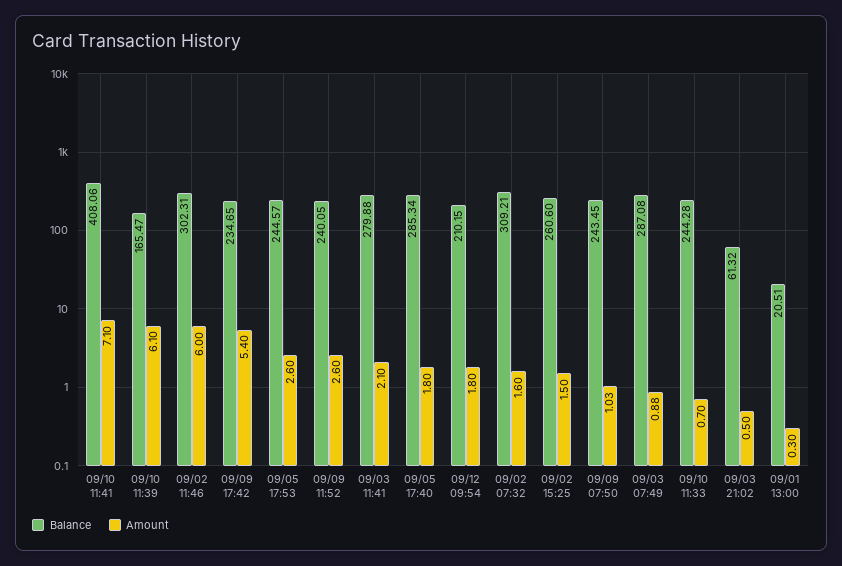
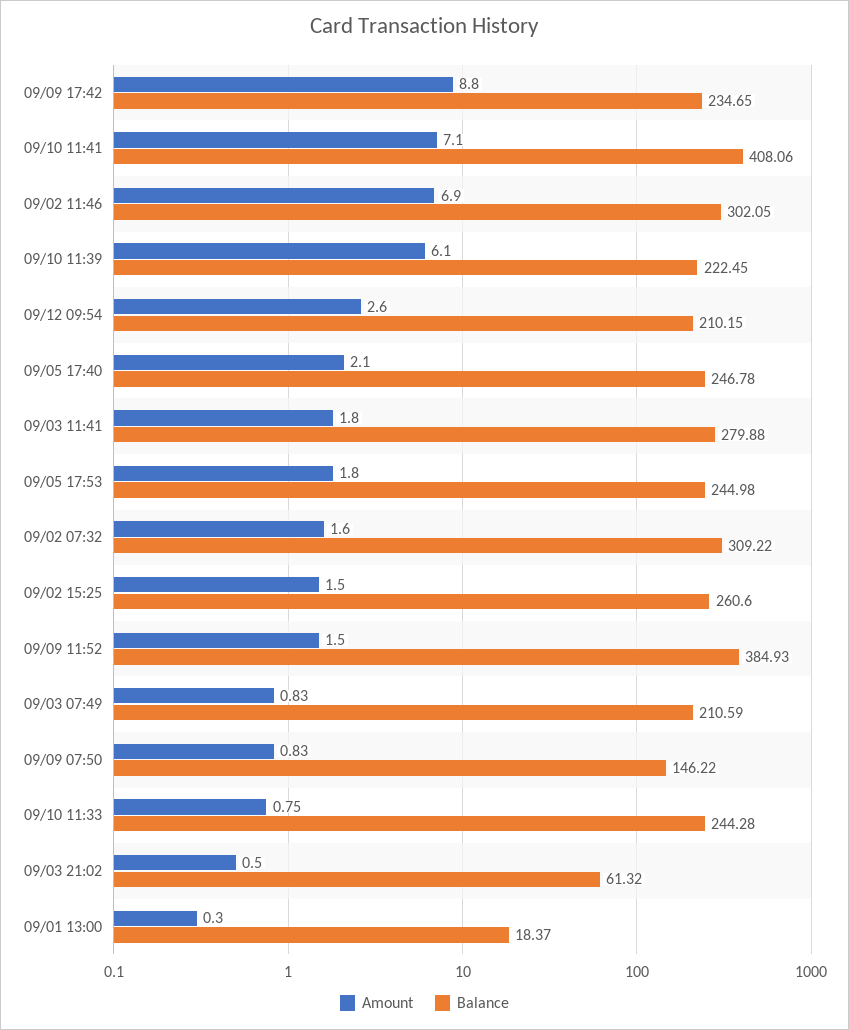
  {
    "Balance": {
      "09/10 11:41": 408.06,
-     "09/10 11:39": 165.47,
+     "09/10 11:39": 222.45,
-     "09/02 11:46": 302.31,
+     "09/02 11:46": 302.05,
      "09/09 17:42": 234.65,
-     "09/05 17:53": 244.57,
+     "09/05 17:53": 244.98,
-     "09/09 11:52": 240.05,
+     "09/09 11:52": 384.93,
      "09/03 11:41": 279.88,
-     "09/05 17:40": 285.34,
+     "09/05 17:40": 246.78,
      "09/12 09:54": 210.15,
-     "09/02 07:32": 309.21,
+     "09/02 07:32": 309.22,
      "09/02 15:25": 260.6,
-     "09/09 07:50": 243.45,
+     "09/09 07:50": 146.22,
-     "09/03 07:49": 287.08,
+     "09/03 07:49": 210.59,
      "09/10 11:33": 244.28,
      "09/03 21:02": 61.32,
-     "09/01 13:00": 20.51
+     "09/01 13:00": 18.37
    },
    "Amount": {
      "09/10 11:41": 7.1,
      "09/10 11:39": 6.1,
-     "09/02 11:46": 6,
+     "09/02 11:46": 6.9,
-     "09/09 17:42": 5.4,
+     "09/09 17:42": 8.8,
-     "09/05 17:53": 2.6,
+     "09/05 17:53": 1.8,
-     "09/09 11:52": 2.6,
+     "09/09 11:52": 1.5,
-     "09/03 11:41": 2.1,
+     "09/03 11:41": 1.8,
-     "09/05 17:40": 1.8,
+     "09/05 17:40": 2.1,
-     "09/12 09:54": 1.8,
+     "09/12 09:54": 2.6,
      "09/02 07:32": 1.6,
      "09/02 15:25": 1.5,
-     "09/09 07:50": 1.03,
+     "09/09 07:50": 0.83,
-     "09/03 07:49": 0.88,
+     "09/03 07:49": 0.83,
-     "09/10 11:33": 0.7,
+     "09/10 11:33": 0.75,
      "09/03 21:02": 0.5,
      "09/01 13:00": 0.3
    }
  }

